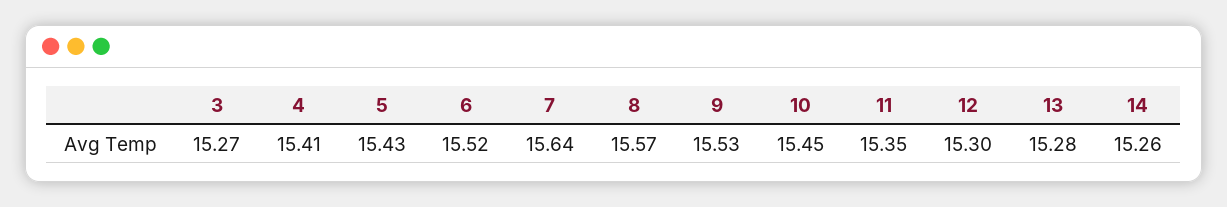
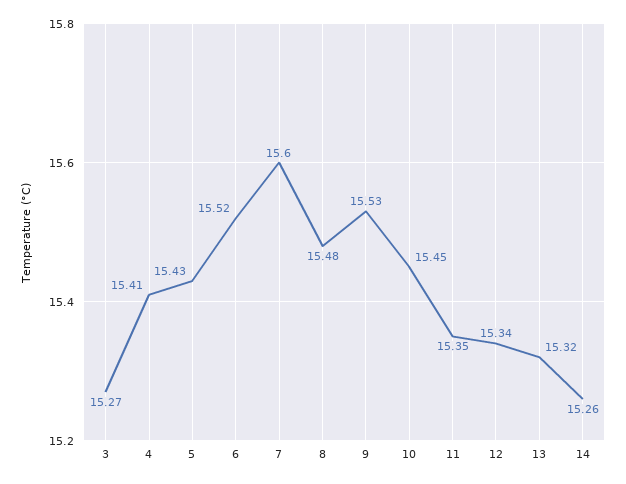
  {
    "3": 15.27,
    "4": 15.41,
    "5": 15.43,
    "6": 15.52,
-   "7": 15.64,
+   "7": 15.6,
-   "8": 15.57,
+   "8": 15.48,
    "9": 15.53,
    "10": 15.45,
    "11": 15.35,
-   "12": 15.3,
+   "12": 15.34,
-   "13": 15.28,
+   "13": 15.32,
    "14": 15.26
  }

